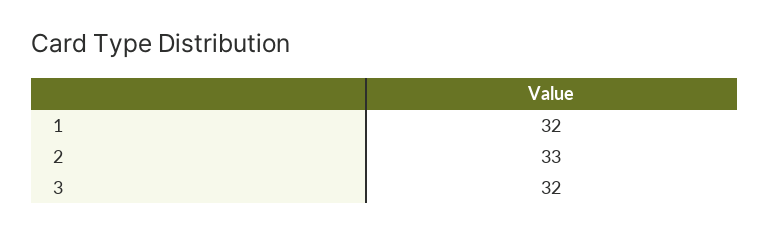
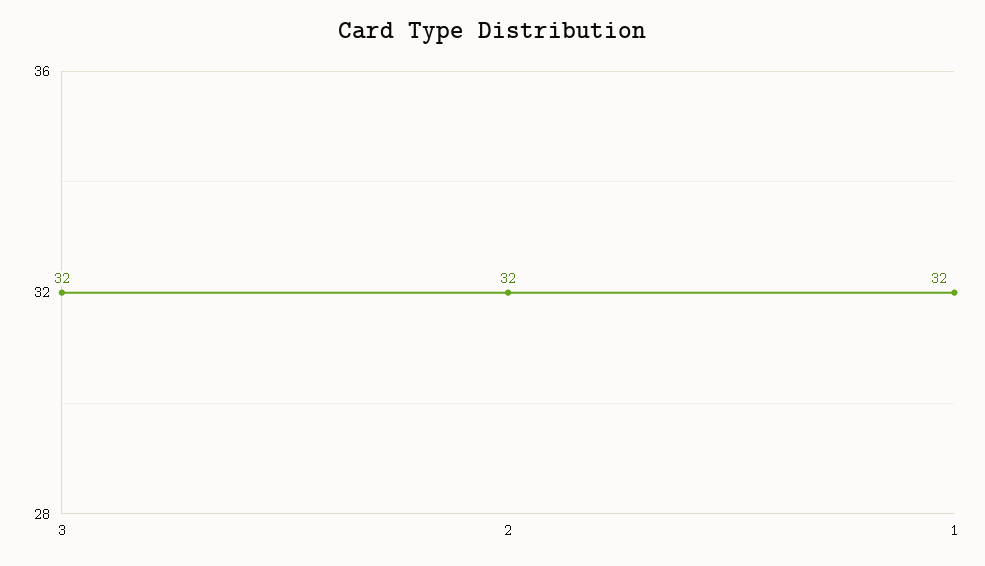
  {
    "1": 32,
-   "2": 33,
+   "2": 32,
    "3": 32
  }

